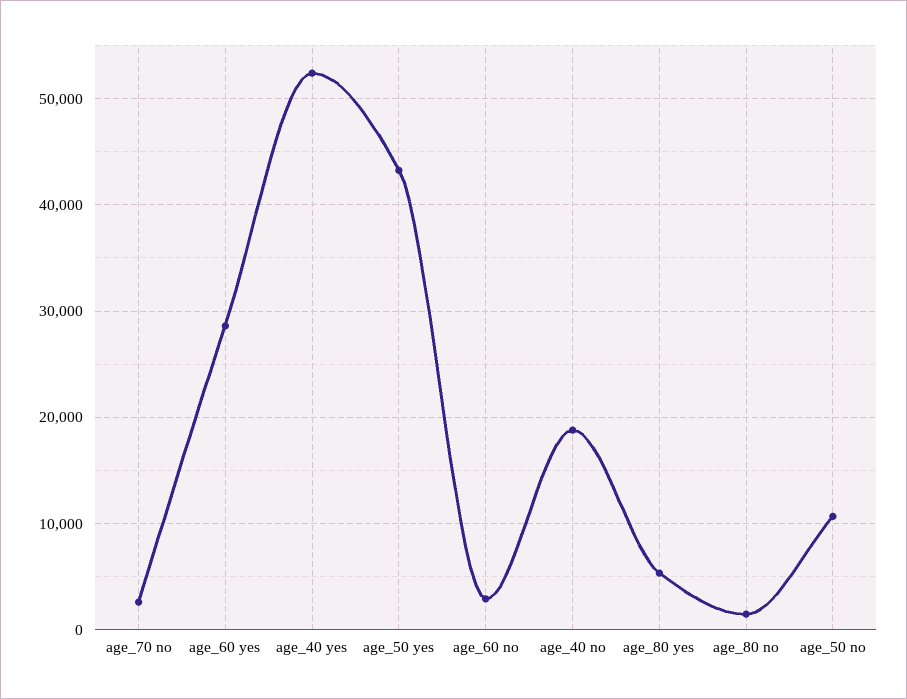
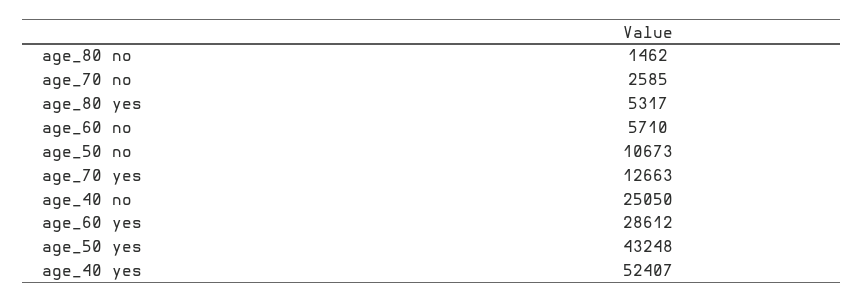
  {
    "age_70 no": 2585,
    "age_60 yes": 28612,
    "age_40 yes": 52407,
    "age_50 yes": 43248,
-   "age_60 no": 3000,
+   "age_60 no": 5710,
-   "age_40 no": 19000,
+   "age_40 no": 25050,
    "age_80 yes": 5317,
    "age_80 no": 1462,
-   "age_50 no": 10673
+   "age_50 no": 10673,
+   "age_70 yes": 12663
  }

